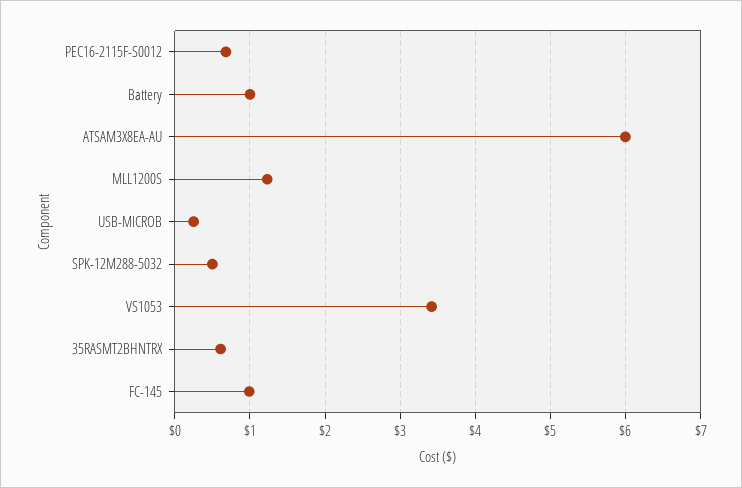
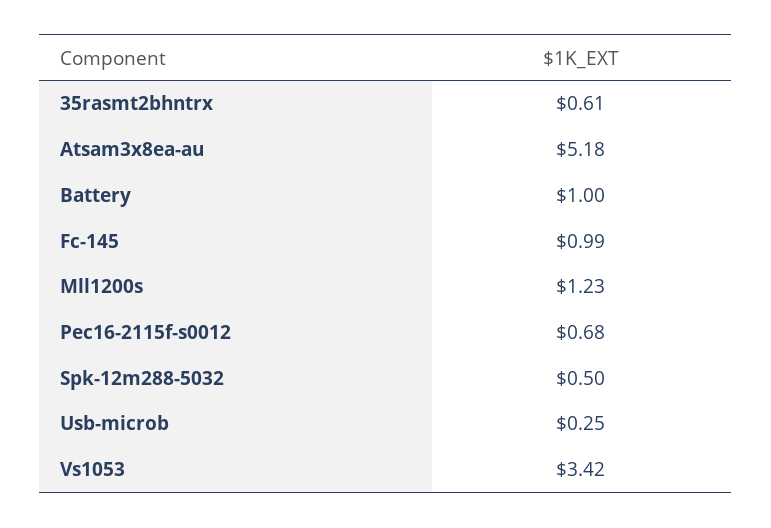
  {
    "PEC16-2115F-S0012": 0.68,
    "Battery": 1,
-   "ATSAM3X8EA-AU": 6,
+   "ATSAM3X8EA-AU": 5.18,
    "MLL1200S": 1.23,
    "USB-MICROB": 0.25,
    "SPK-12M288-5032": 0.5,
    "VS1053": 3.42,
    "35RASMT2BHNTRX": 0.61,
    "FC-145": 0.99
  }

